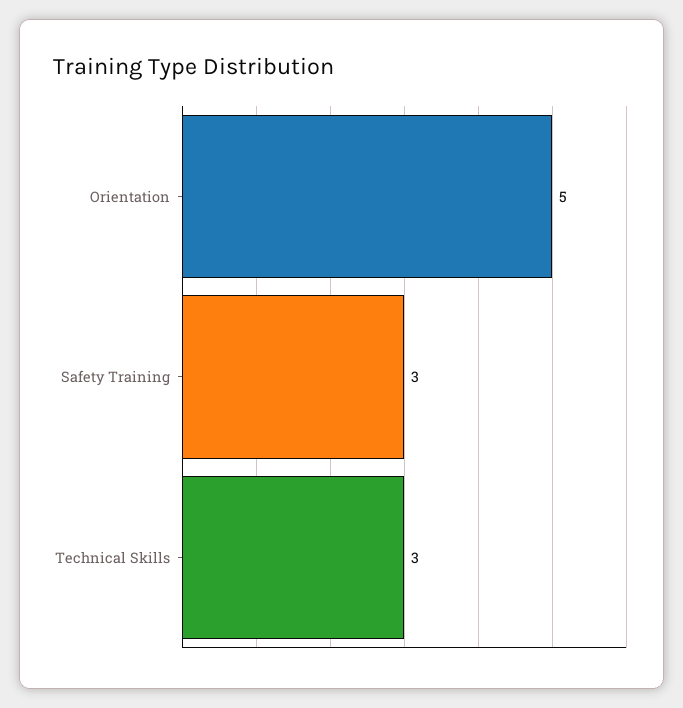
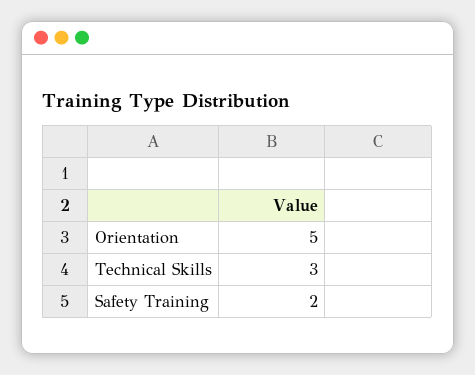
  {
    "Orientation": 5,
-   "Safety Training": 3,
+   "Safety Training": 2,
    "Technical Skills": 3
  }

